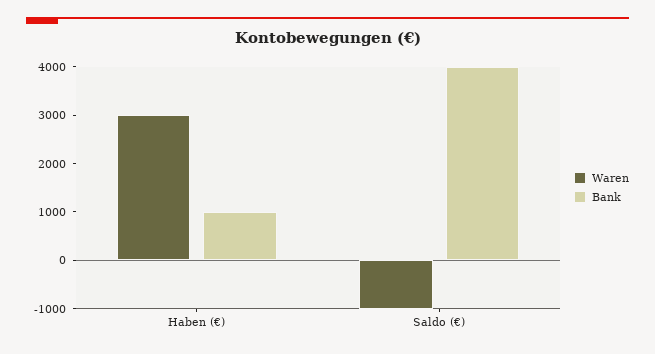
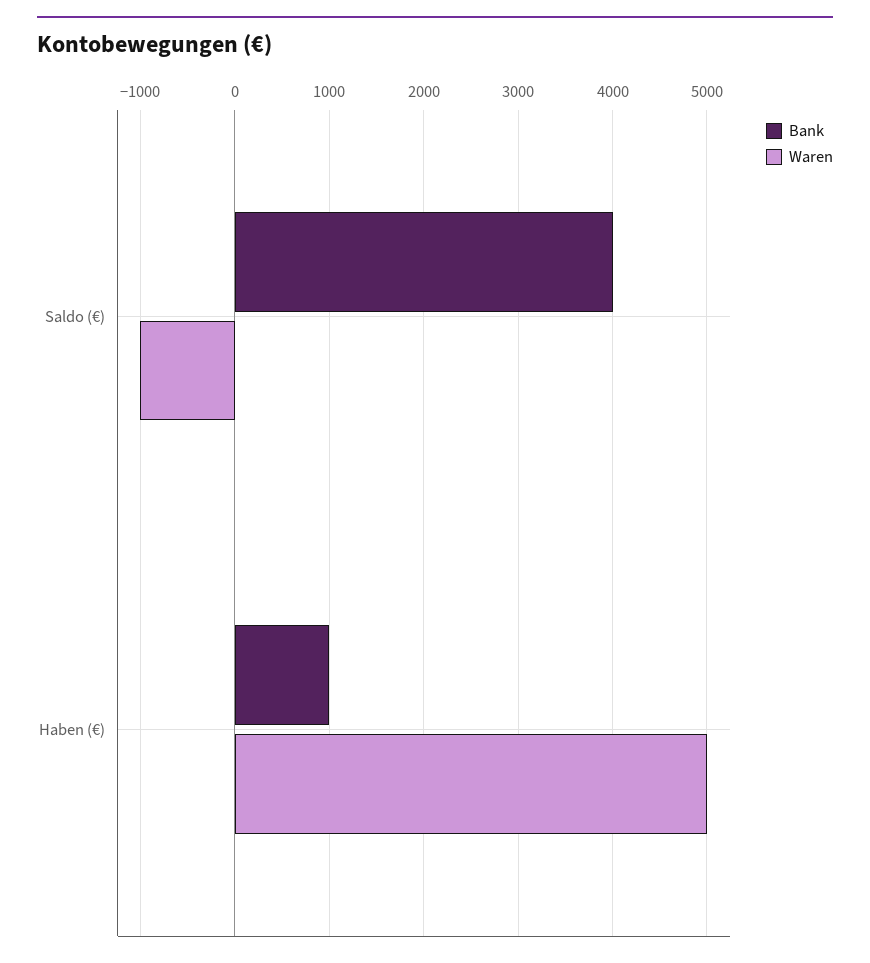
  {
    "Waren": {
-     "Haben (€)": 3000,
+     "Haben (€)": 5000,
      "Saldo (€)": -1000
    },
    "Bank": {
      "Haben (€)": 1000,
      "Saldo (€)": 4000
    }
  }

